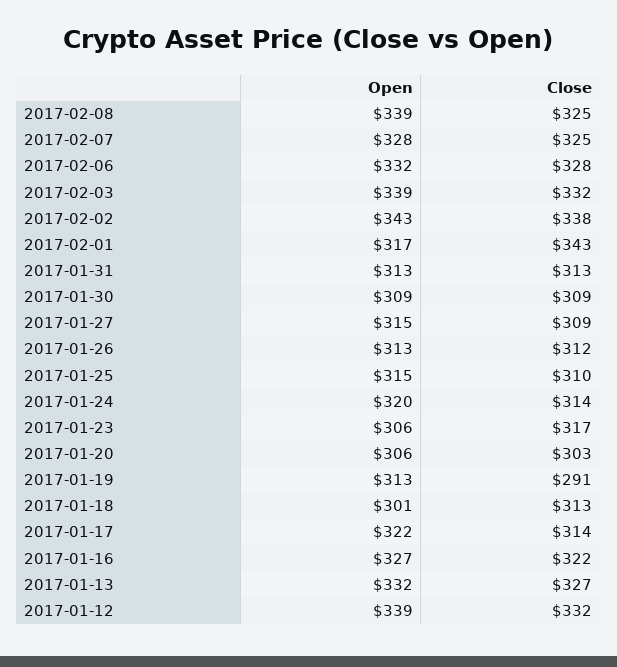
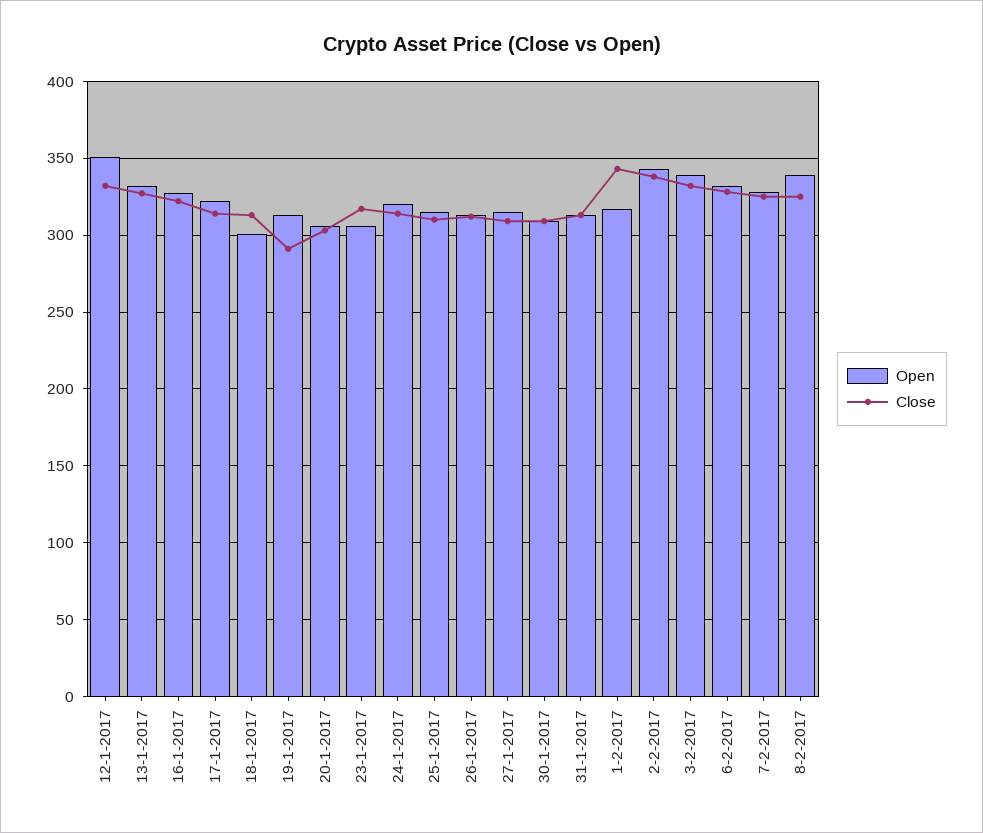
  {
    "Open": {
      "2017-02-08": 339,
      "2017-02-07": 328,
      "2017-02-06": 332,
      "2017-02-03": 339,
      "2017-02-02": 343,
      "2017-02-01": 317,
      "2017-01-31": 313,
      "2017-01-30": 309,
      "2017-01-27": 315,
      "2017-01-26": 313,
      "2017-01-25": 315,
      "2017-01-24": 320,
      "2017-01-23": 306,
      "2017-01-20": 306,
      "2017-01-19": 313,
      "2017-01-18": 301,
      "2017-01-17": 322,
      "2017-01-16": 327,
      "2017-01-13": 332,
-     "2017-01-12": 339
+     "2017-01-12": 350
    },
    "Close": {
      "2017-02-08": 325,
      "2017-02-07": 325,
      "2017-02-06": 328,
      "2017-02-03": 332,
      "2017-02-02": 338,
      "2017-02-01": 343,
      "2017-01-31": 313,
      "2017-01-30": 309,
      "2017-01-27": 309,
      "2017-01-26": 312,
      "2017-01-25": 310,
      "2017-01-24": 314,
      "2017-01-23": 317,
      "2017-01-20": 303,
      "2017-01-19": 291,
      "2017-01-18": 313,
      "2017-01-17": 314,
      "2017-01-16": 322,
      "2017-01-13": 327,
      "2017-01-12": 332
    }
  }

